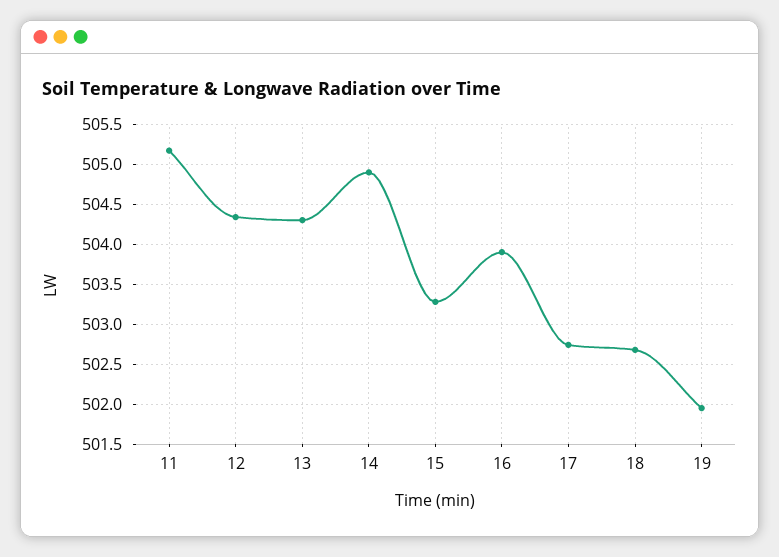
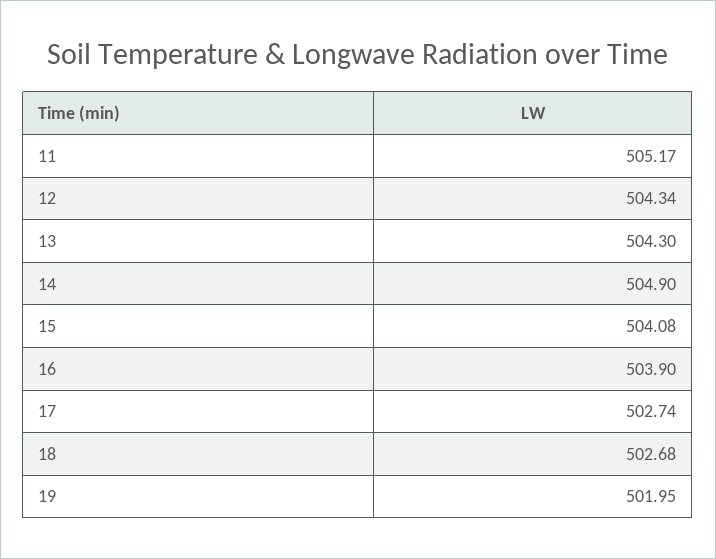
  {
    "11": 505.17,
    "12": 504.34,
    "13": 504.3,
    "14": 504.9,
-   "15": 503.3,
+   "15": 504.08,
    "16": 503.9,
    "17": 502.74,
    "18": 502.68,
    "19": 501.95
  }

